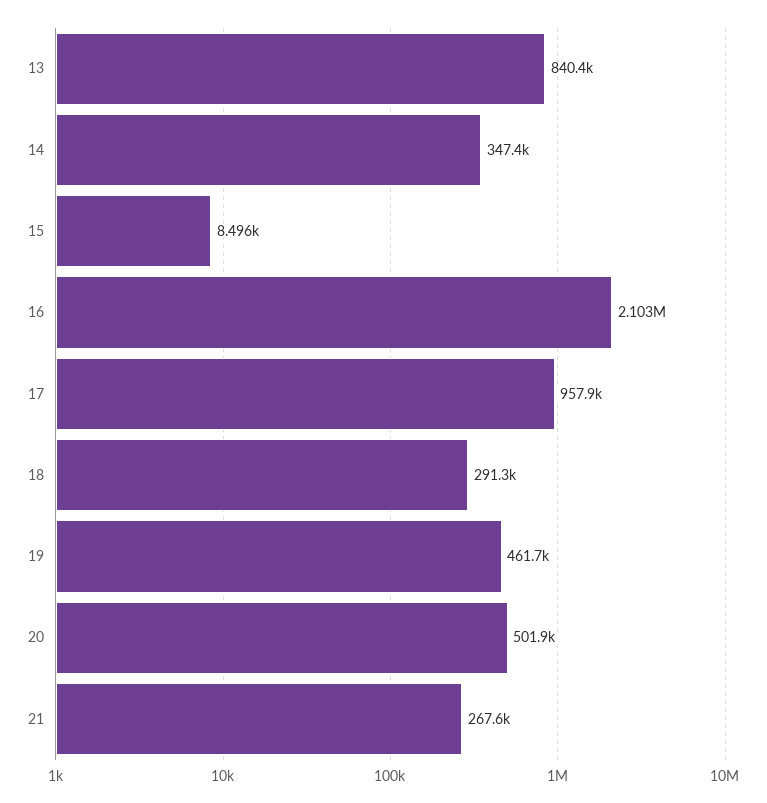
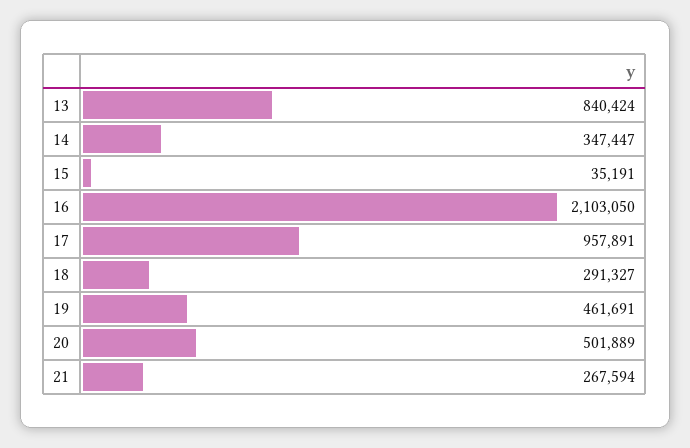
  {
    "13": 840424,
    "14": 347447,
-   "15": 8496,
+   "15": 35191,
    "16": 2103050,
    "17": 957891,
    "18": 291327,
    "19": 461691,
    "20": 501889,
    "21": 267594
  }

